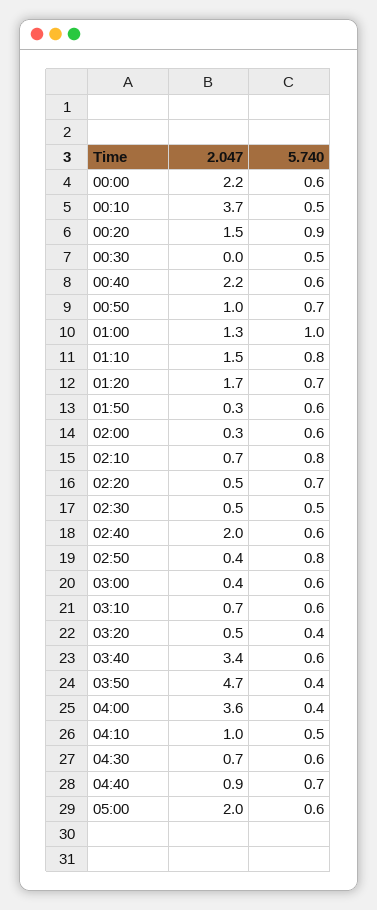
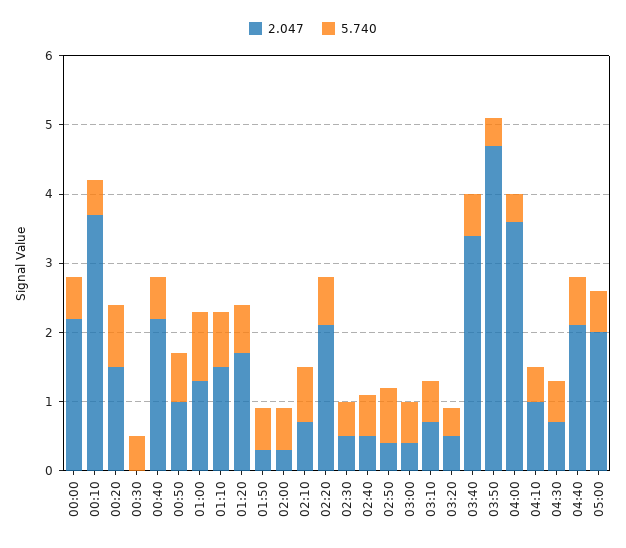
  {
    "2.047": {
      "00:00": 2.2,
      "00:10": 3.7,
      "00:20": 1.5,
      "00:30": 0,
      "00:40": 2.2,
      "00:50": 1,
      "01:00": 1.3,
      "01:10": 1.5,
      "01:20": 1.7,
      "01:50": 0.3,
      "02:00": 0.3,
      "02:10": 0.7,
-     "02:20": 0.5,
+     "02:20": 2,
      "02:30": 0.5,
-     "02:40": 2,
+     "02:40": 0.5,
      "02:50": 0.4,
      "03:00": 0.4,
      "03:10": 0.7,
      "03:20": 0.5,
      "03:40": 3.4,
      "03:50": 4.7,
      "04:00": 3.6,
      "04:10": 1,
      "04:30": 0.7,
-     "04:40": 0.9,
+     "04:40": 2,
      "05:00": 2
    },
    "5.740": {
      "00:00": 0.6,
      "00:10": 0.5,
      "00:20": 0.9,
      "00:30": 0.5,
      "00:40": 0.6,
      "00:50": 0.7,
      "01:00": 1,
      "01:10": 0.8,
      "01:20": 0.7,
      "01:50": 0.6,
      "02:00": 0.6,
      "02:10": 0.8,
      "02:20": 0.7,
      "02:30": 0.5,
      "02:40": 0.6,
      "02:50": 0.8,
      "03:00": 0.6,
      "03:10": 0.6,
      "03:20": 0.4,
      "03:40": 0.6,
      "03:50": 0.4,
      "04:00": 0.4,
      "04:10": 0.5,
      "04:30": 0.6,
      "04:40": 0.7,
      "05:00": 0.6
    }
  }

